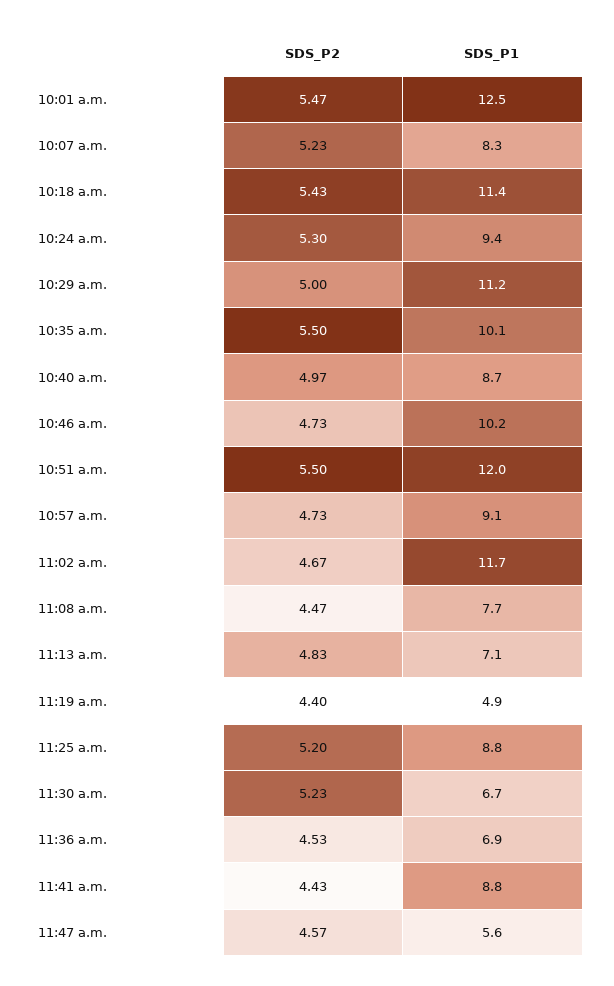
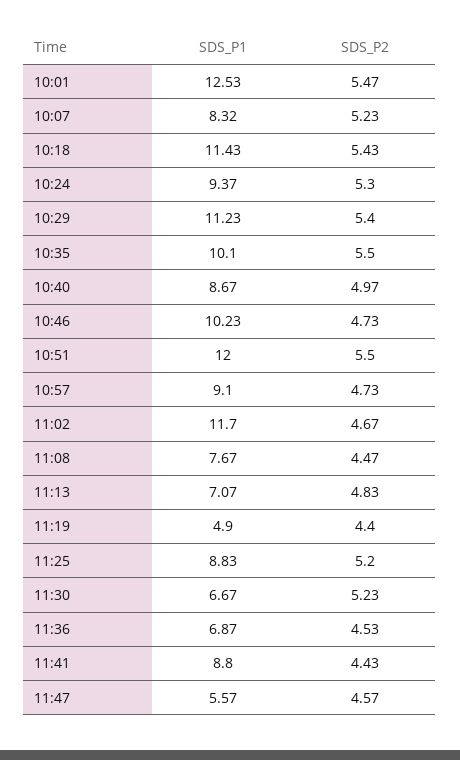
  {
    "SDS_P2": {
      "10:01 a.m.": 5.47,
      "10:07 a.m.": 5.23,
      "10:18 a.m.": 5.43,
      "10:24 a.m.": 5.3,
-     "10:29 a.m.": 5,
+     "10:29 a.m.": 5.4,
      "10:35 a.m.": 5.5,
      "10:40 a.m.": 4.97,
      "10:46 a.m.": 4.73,
      "10:51 a.m.": 5.5,
      "10:57 a.m.": 4.73,
      "11:02 a.m.": 4.67,
      "11:08 a.m.": 4.47,
      "11:13 a.m.": 4.83,
      "11:19 a.m.": 4.4,
      "11:25 a.m.": 5.2,
      "11:30 a.m.": 5.23,
      "11:36 a.m.": 4.53,
      "11:41 a.m.": 4.43,
      "11:47 a.m.": 4.57
    },
    "SDS_P1": {
      "10:01 a.m.": 12.53,
      "10:07 a.m.": 8.32,
      "10:18 a.m.": 11.43,
      "10:24 a.m.": 9.37,
      "10:29 a.m.": 11.23,
      "10:35 a.m.": 10.1,
      "10:40 a.m.": 8.67,
      "10:46 a.m.": 10.23,
      "10:51 a.m.": 12,
      "10:57 a.m.": 9.1,
      "11:02 a.m.": 11.7,
      "11:08 a.m.": 7.67,
      "11:13 a.m.": 7.07,
      "11:19 a.m.": 4.9,
      "11:25 a.m.": 8.83,
      "11:30 a.m.": 6.67,
      "11:36 a.m.": 6.87,
      "11:41 a.m.": 8.8,
      "11:47 a.m.": 5.57
    }
  }

